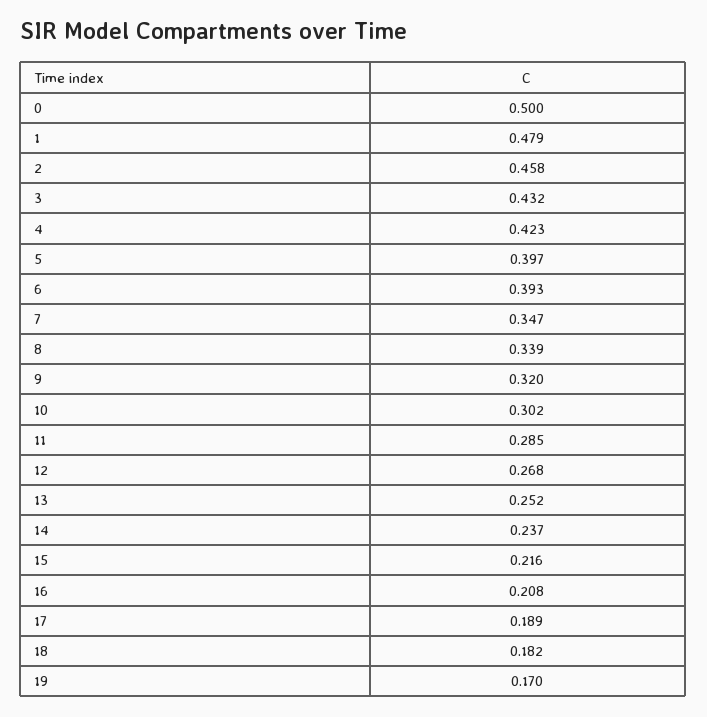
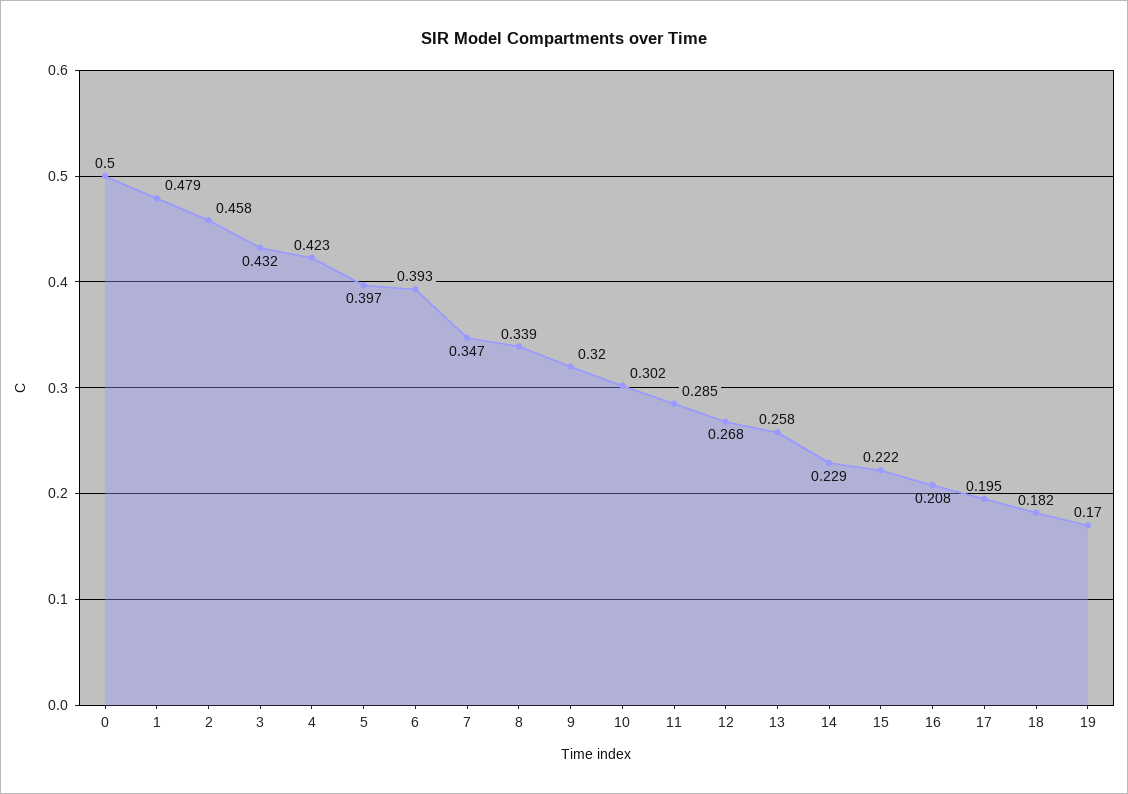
  {
    "0": 0.5,
    "1": 0.479,
    "2": 0.458,
    "3": 0.432,
    "4": 0.423,
    "5": 0.397,
    "6": 0.393,
    "7": 0.347,
    "8": 0.339,
    "9": 0.32,
    "10": 0.302,
    "11": 0.285,
    "12": 0.268,
-   "13": 0.252,
+   "13": 0.258,
-   "14": 0.237,
+   "14": 0.229,
-   "15": 0.216,
+   "15": 0.222,
    "16": 0.208,
-   "17": 0.189,
+   "17": 0.195,
    "18": 0.182,
    "19": 0.17
  }

